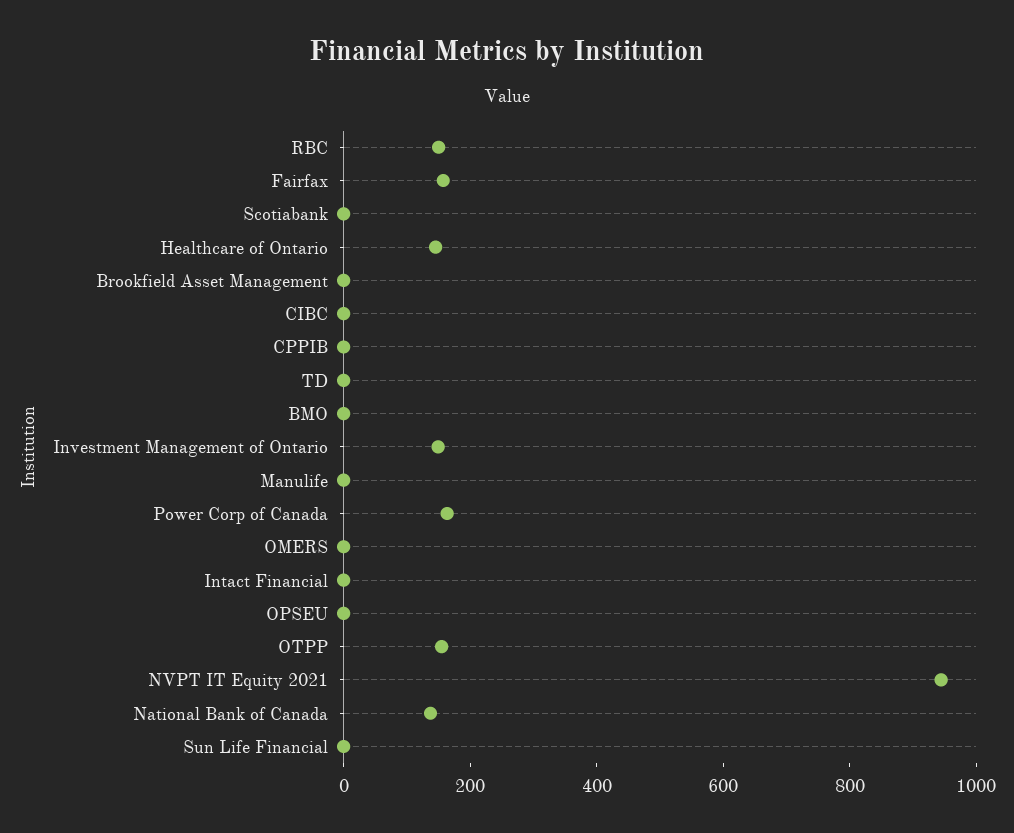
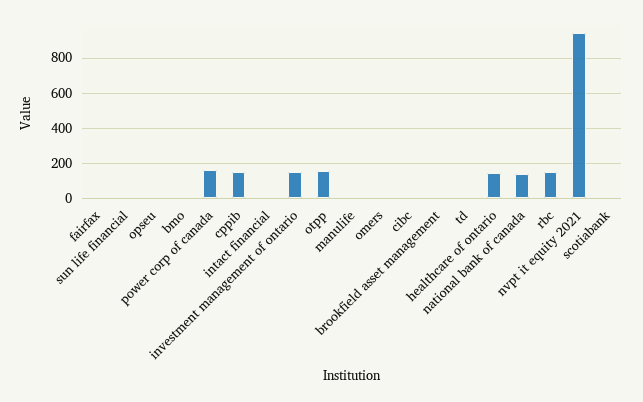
  {
    "RBC": 150,
-   "Fairfax": 150,
+   "Fairfax": 0,
    "Scotiabank": 0,
    "Healthcare of Ontario": 150,
    "Brookfield Asset Management": 0,
    "CIBC": 0,
-   "CPPIB": 0,
+   "CPPIB": 150,
    "TD": 0,
    "BMO": 0,
    "Investment Management of Ontario": 150,
    "Manulife": 0,
    "Power Corp of Canada": 150,
    "OMERS": 0,
    "Intact Financial": 0,
    "OPSEU": 0,
    "OTPP": 150,
    "NVPT IT Equity 2021": 950,
    "National Bank of Canada": 150,
    "Sun Life Financial": 0
  }

